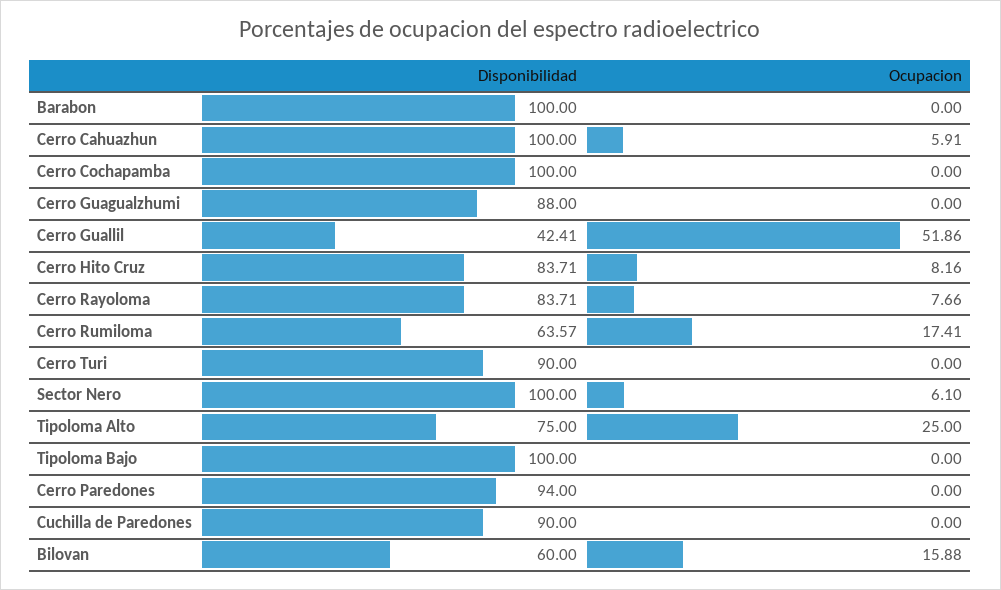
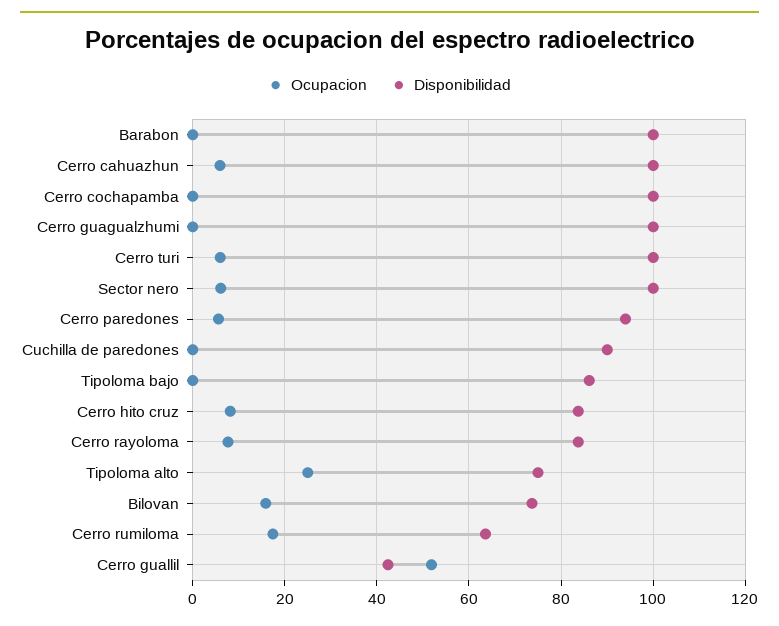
  {
    "Disponibilidad": {
      "Barabon": 100,
      "Cerro Cahuazhun": 100,
      "Cerro Cochapamba": 100,
-     "Cerro Guagualzhumi": 88,
+     "Cerro Guagualzhumi": 100,
      "Cerro Guallil": 42.41,
      "Cerro Hito Cruz": 83.71,
      "Cerro Rayoloma": 83.71,
      "Cerro Rumiloma": 63.57,
-     "Cerro Turi": 90,
+     "Cerro Turi": 100,
      "Sector Nero": 100,
      "Tipoloma Alto": 75,
-     "Tipoloma Bajo": 100,
+     "Tipoloma Bajo": 86,
      "Cerro Paredones": 94,
      "Cuchilla de Paredones": 90,
-     "Bilovan": 60
+     "Bilovan": 74
    },
    "Ocupacion": {
      "Barabon": 0,
      "Cerro Cahuazhun": 5.91,
      "Cerro Cochapamba": 0,
      "Cerro Guagualzhumi": 0,
      "Cerro Guallil": 51.86,
      "Cerro Hito Cruz": 8.16,
      "Cerro Rayoloma": 7.66,
      "Cerro Rumiloma": 17.41,
-     "Cerro Turi": 0,
+     "Cerro Turi": 6,
      "Sector Nero": 6.1,
      "Tipoloma Alto": 25,
      "Tipoloma Bajo": 0,
-     "Cerro Paredones": 0,
+     "Cerro Paredones": 6,
      "Cuchilla de Paredones": 0,
      "Bilovan": 15.88
    }
  }

